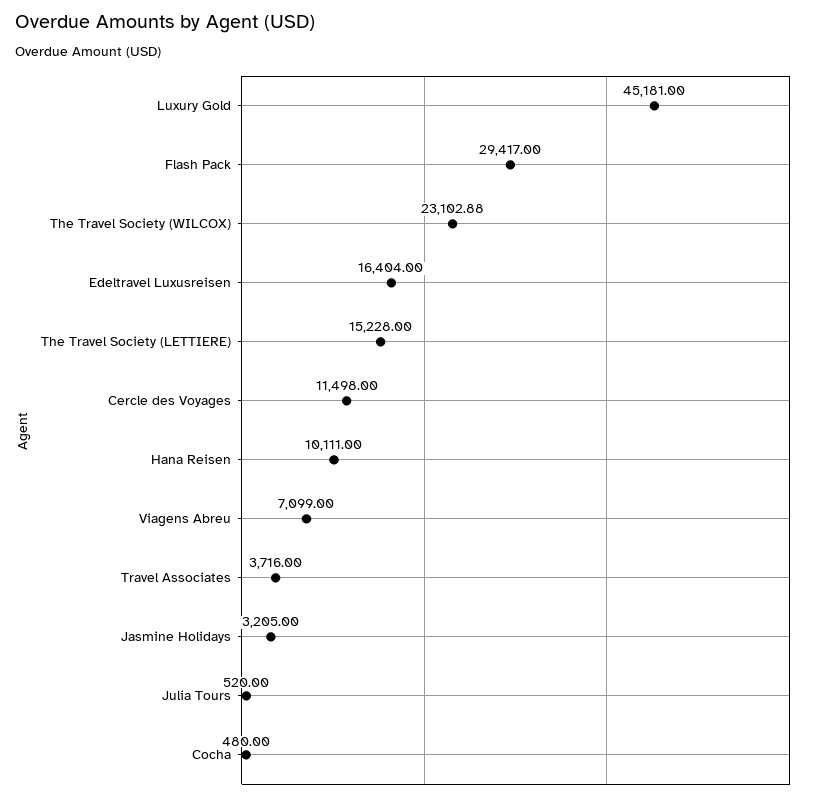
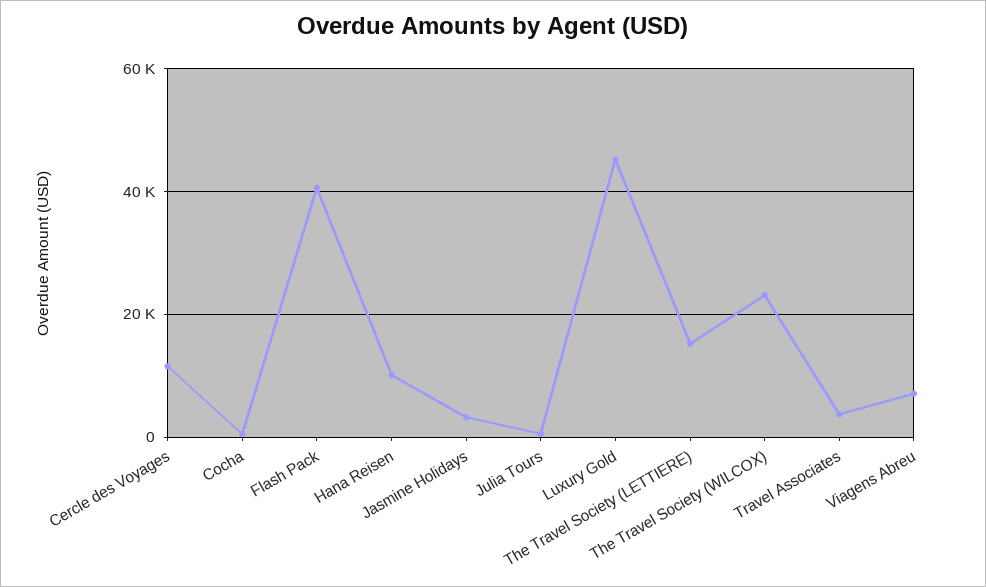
  {
    "Luxury Gold": 45181,
-   "Flash Pack": 29417,
+   "Flash Pack": 40000,
    "The Travel Society (WILCOX)": 23102.88,
-   "Edeltravel Luxusreisen": 16404,
    "The Travel Society (LETTIERE)": 15228,
    "Cercle des Voyages": 11498,
    "Hana Reisen": 10111,
    "Viagens Abreu": 7099,
    "Travel Associates": 3716,
    "Jasmine Holidays": 3205,
    "Julia Tours": 520,
    "Cocha": 480
  }

